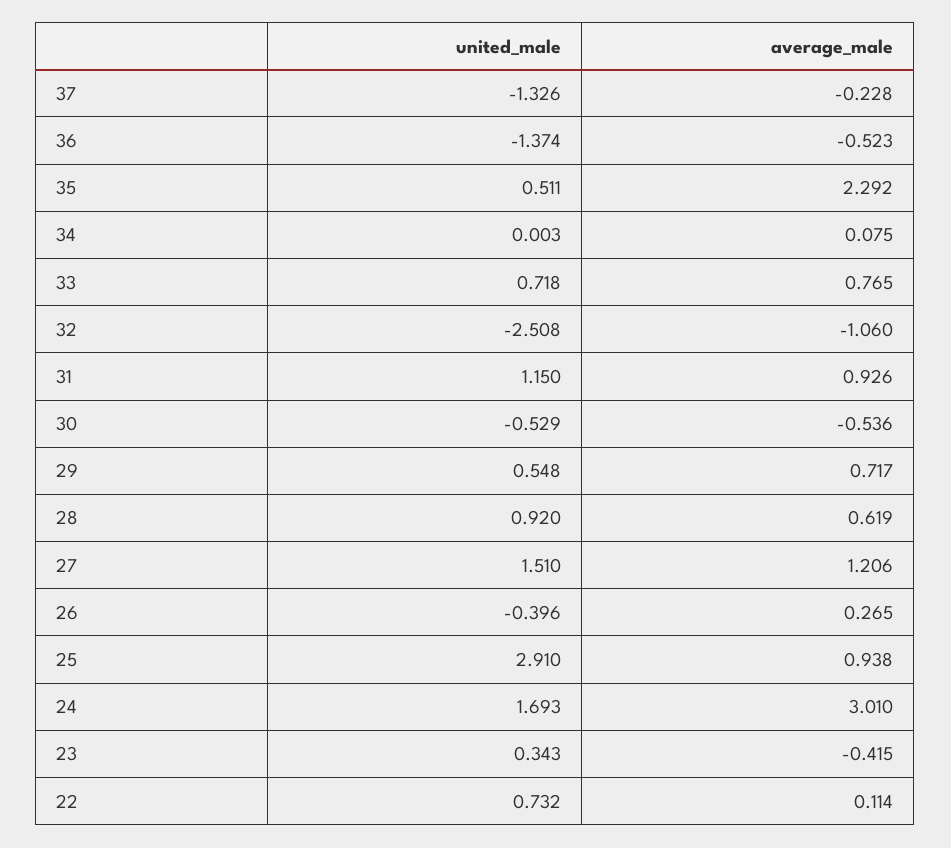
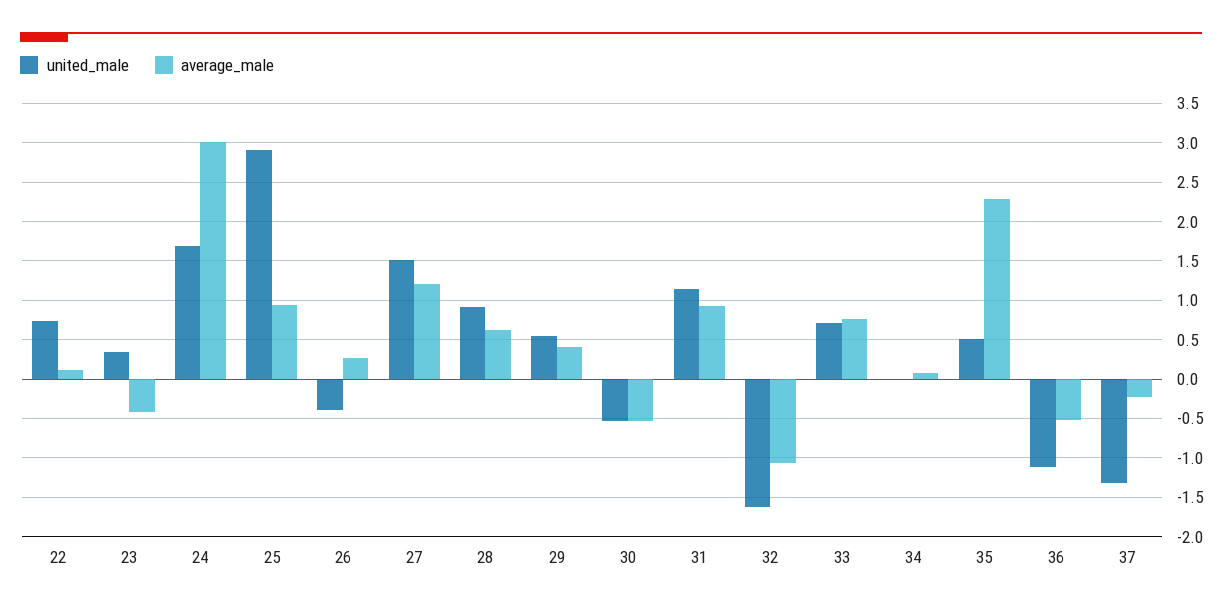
  {
    "united_male": {
      "37": -1.326,
-     "36": -1.374,
+     "36": -1.1,
      "35": 0.511,
      "34": 0.003,
      "33": 0.718,
-     "32": -2.508,
+     "32": -1.6,
      "31": 1.15,
      "30": -0.529,
      "29": 0.548,
      "28": 0.92,
      "27": 1.51,
      "26": -0.396,
      "25": 2.91,
      "24": 1.693,
      "23": 0.343,
      "22": 0.732
    },
    "average_male": {
      "37": -0.228,
      "36": -0.523,
      "35": 2.292,
      "34": 0.075,
      "33": 0.765,
      "32": -1.06,
      "31": 0.926,
      "30": -0.536,
-     "29": 0.717,
+     "29": 0.4,
      "28": 0.619,
      "27": 1.206,
      "26": 0.265,
      "25": 0.938,
      "24": 3.01,
      "23": -0.415,
      "22": 0.114
    }
  }

